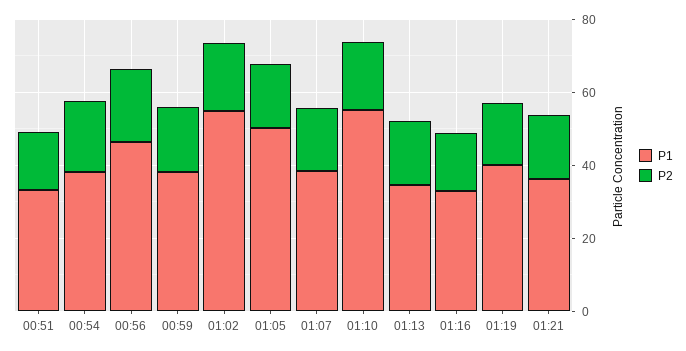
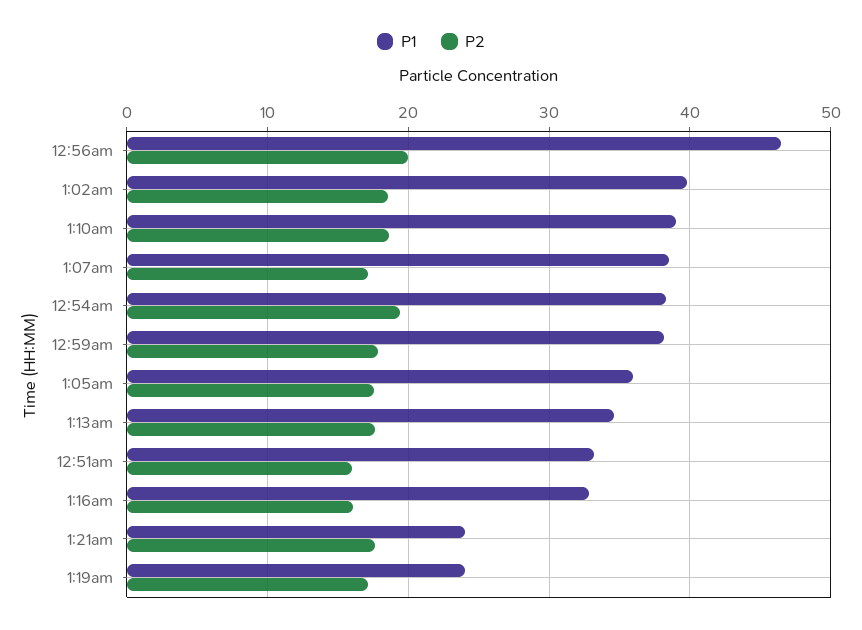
  {
    "P1": {
      "00:51": 33,
      "00:54": 38,
      "00:56": 46,
      "00:59": 38,
-     "01:02": 55,
+     "01:02": 40,
-     "01:05": 50,
+     "01:05": 36,
      "01:07": 39,
-     "01:10": 55,
+     "01:10": 39,
      "01:13": 35,
      "01:16": 33,
-     "01:19": 40,
+     "01:19": 24,
-     "01:21": 35
+     "01:21": 24
    },
    "P2": {
      "00:51": 16,
      "00:54": 19,
      "00:56": 20,
      "00:59": 18,
      "01:02": 19,
      "01:05": 18,
      "01:07": 17,
      "01:10": 19,
      "01:13": 18,
      "01:16": 16,
      "01:19": 17,
      "01:21": 18
    }
  }

